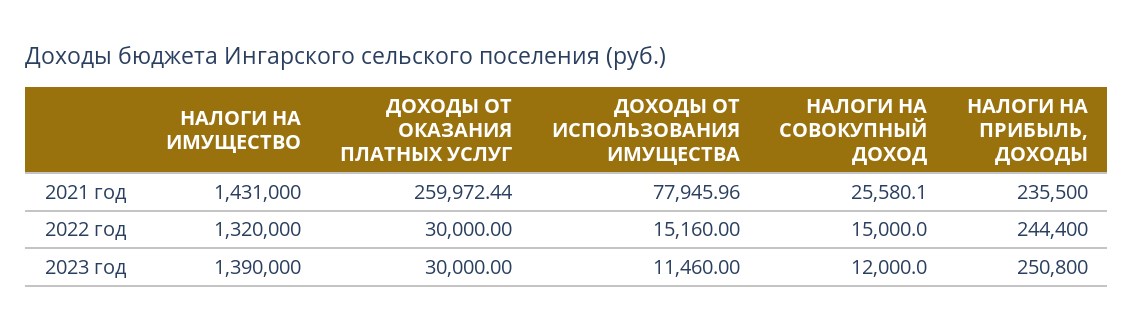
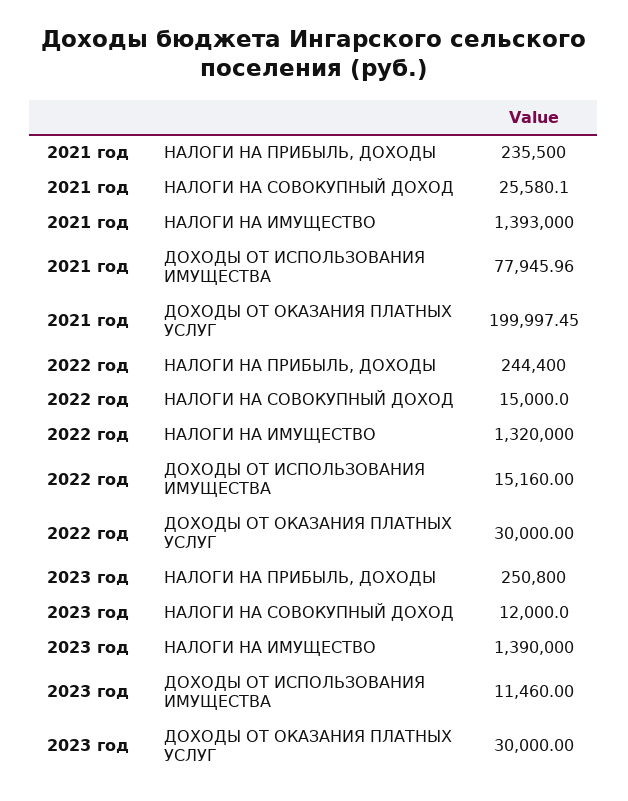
  {
    "НАЛОГИ НА ИМУЩЕСТВО": {
-     "2021 год": 1431000,
+     "2021 год": 1393000,
      "2022 год": 1320000,
      "2023 год": 1390000
    },
    "ДОХОДЫ ОТ ОКАЗАНИЯ ПЛАТНЫХ УСЛУГ": {
-     "2021 год": 259972.44,
+     "2021 год": 199997.45,
      "2022 год": 30000,
      "2023 год": 30000
    },
    "ДОХОДЫ ОТ ИСПОЛЬЗОВАНИЯ ИМУЩЕСТВА": {
      "2021 год": 77945.96,
      "2022 год": 15160,
      "2023 год": 11460
    },
    "НАЛОГИ НА СОВОКУПНЫЙ ДОХОД": {
      "2021 год": 25580.1,
      "2022 год": 15000,
      "2023 год": 12000
    },
    "НАЛОГИ НА ПРИБЫЛЬ, ДОХОДЫ": {
      "2021 год": 235500,
      "2022 год": 244400,
      "2023 год": 250800
    }
  }

